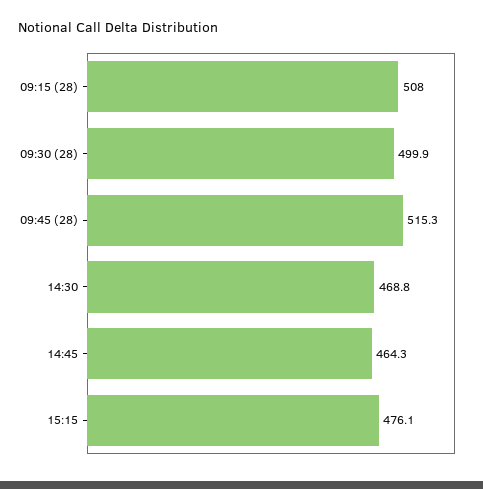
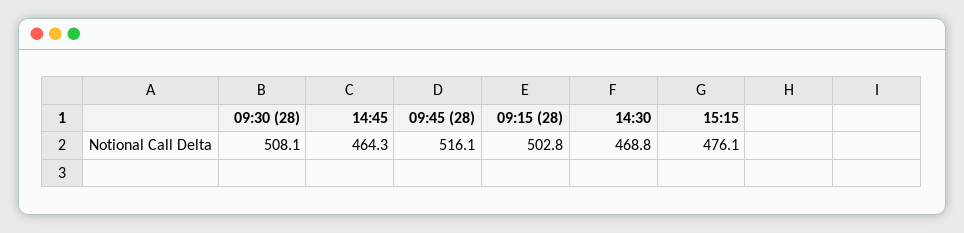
  {
-   "09:15 (28)": 508,
+   "09:15 (28)": 502.8,
-   "09:30 (28)": 499.9,
+   "09:30 (28)": 508.1,
-   "09:45 (28)": 515.3,
+   "09:45 (28)": 516.1,
    "14:30": 468.8,
    "14:45": 464.3,
    "15:15": 476.1
  }

